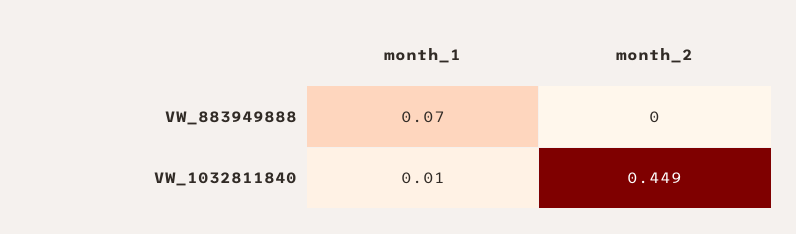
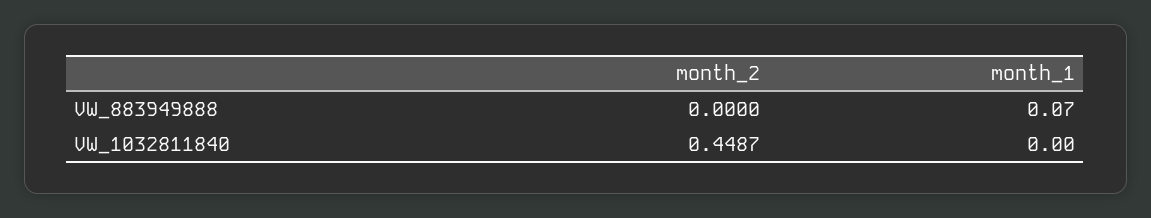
  {
    "month_1": {
      "VW_883949888": 0.07,
-     "VW_1032811840": 0.01
+     "VW_1032811840": 0
    },
    "month_2": {
      "VW_883949888": 0,
      "VW_1032811840": 0.4487
    }
  }

